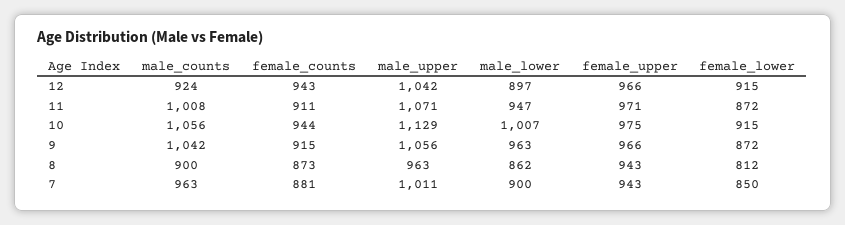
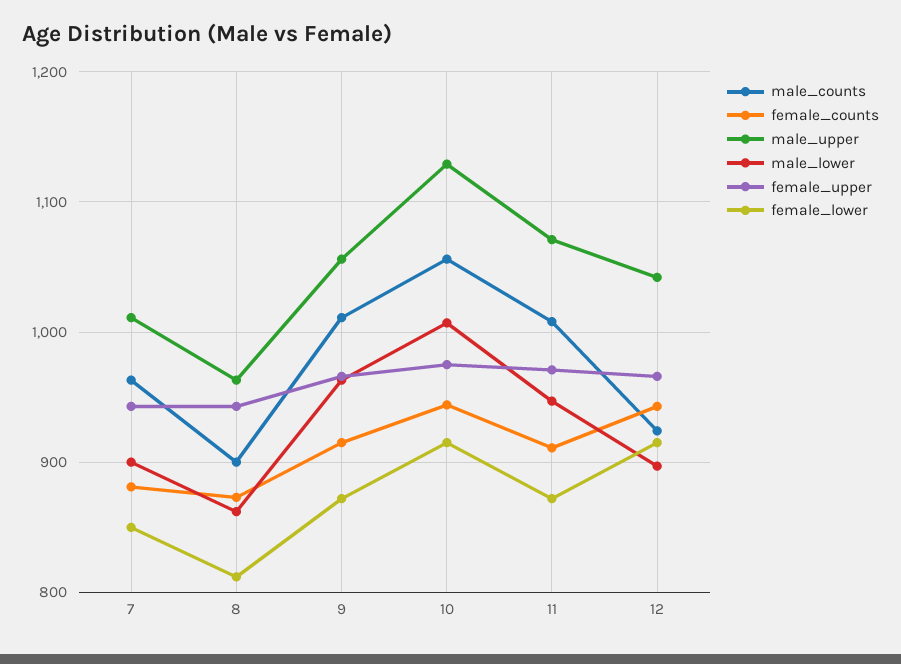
  {
    "male_counts": {
      "12": 924,
      "11": 1008,
      "10": 1056,
-     "9": 1042,
+     "9": 1010,
      "8": 900,
      "7": 963
    },
    "female_counts": {
      "12": 943,
      "11": 911,
      "10": 944,
      "9": 915,
      "8": 873,
      "7": 881
    },
    "male_upper": {
      "12": 1042,
      "11": 1071,
      "10": 1129,
      "9": 1056,
      "8": 963,
      "7": 1011
    },
    "male_lower": {
      "12": 897,
      "11": 947,
      "10": 1007,
      "9": 963,
      "8": 862,
      "7": 900
    },
    "female_upper": {
      "12": 966,
      "11": 971,
      "10": 975,
      "9": 966,
      "8": 943,
      "7": 943
    },
    "female_lower": {
      "12": 915,
      "11": 872,
      "10": 915,
      "9": 872,
      "8": 812,
      "7": 850
    }
  }

